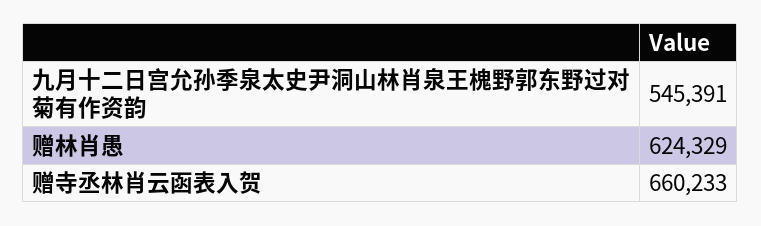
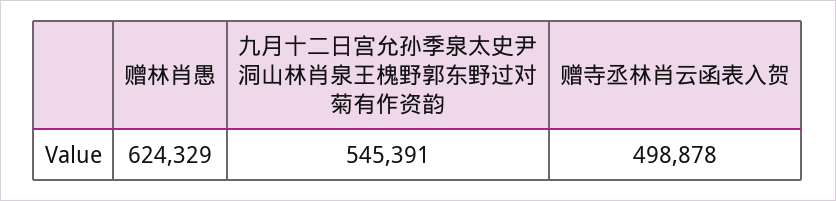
  {
    "九月十二日宫允孙季泉太史尹洞山林肖泉王槐野郭东野过对菊有作资韵": 545391,
    "赠林肖愚": 624329,
-   "赠寺丞林肖云函表入贺": 660233
+   "赠寺丞林肖云函表入贺": 498878
  }

